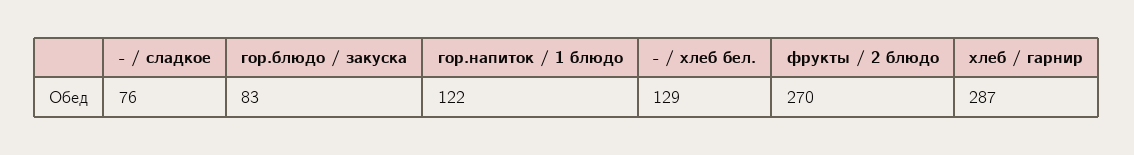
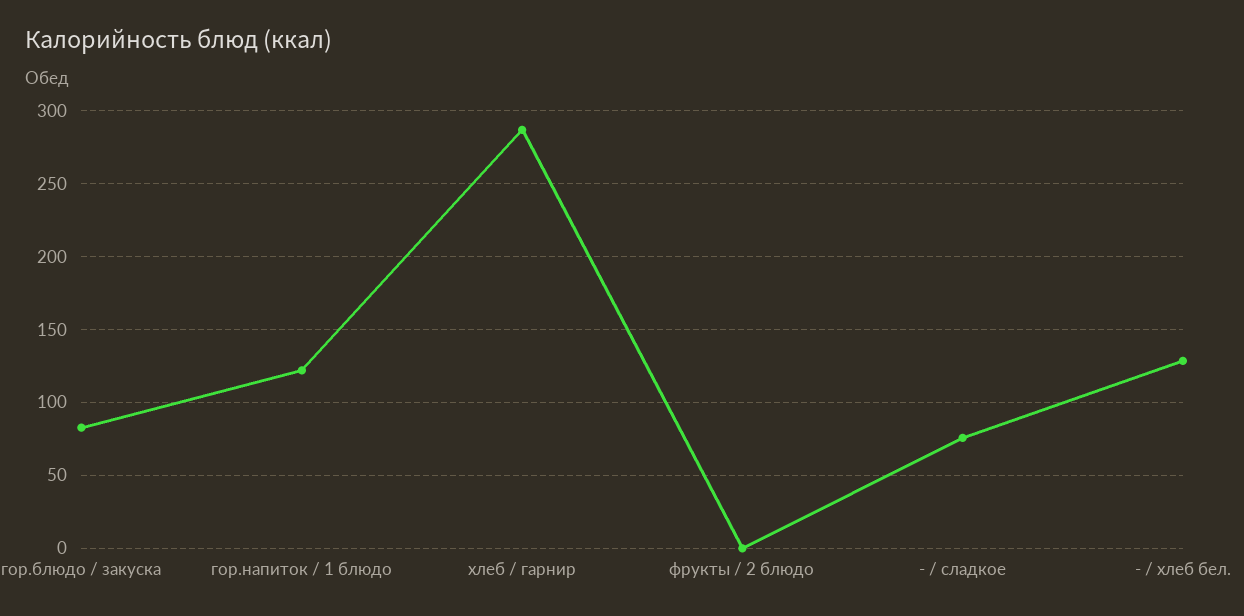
  {
    "- / сладкое": 76,
    "гор.блюдо / закуска": 83,
    "гор.напиток / 1 блюдо": 122,
    "- / хлеб бел.": 129,
-   "фрукты / 2 блюдо": 270,
+   "фрукты / 2 блюдо": 0,
    "хлеб / гарнир": 287
  }

